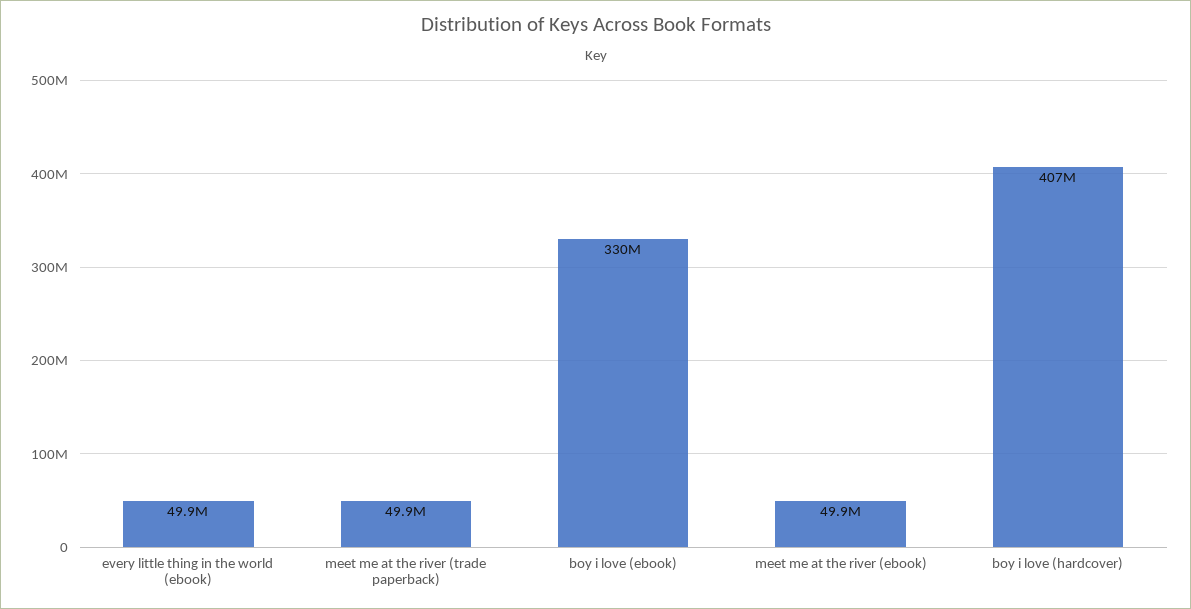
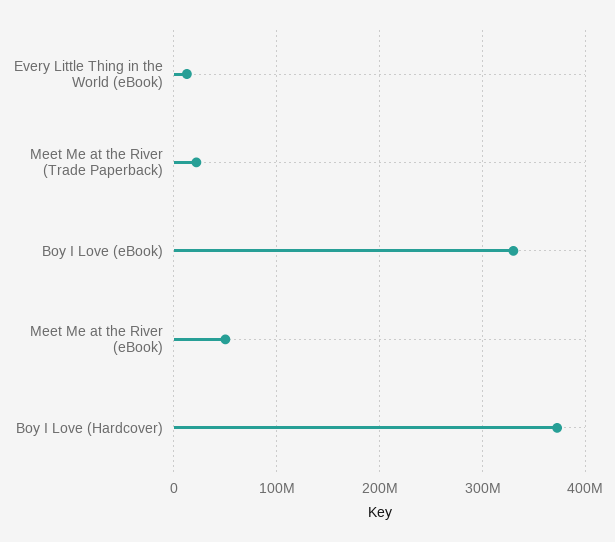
  {
-   "every little thing in the world (ebook)": 49900000,
+   "every little thing in the world (ebook)": 10000000,
-   "meet me at the river (trade paperback)": 49900000,
+   "meet me at the river (trade paperback)": 20000000,
    "boy i love (ebook)": 330000000,
    "meet me at the river (ebook)": 49900000,
-   "boy i love (hardcover)": 407000000
+   "boy i love (hardcover)": 370000000
  }

